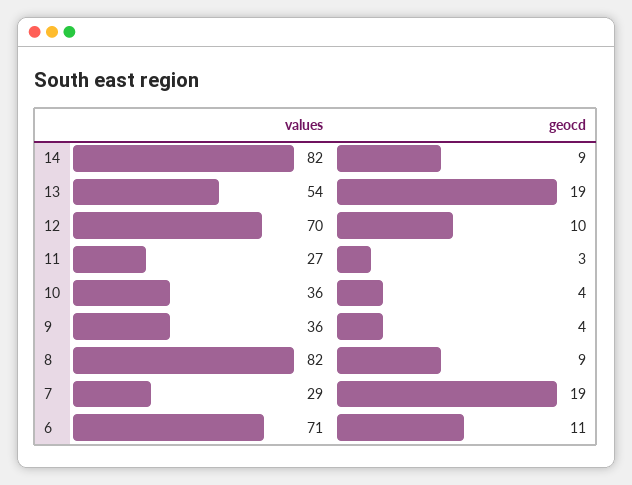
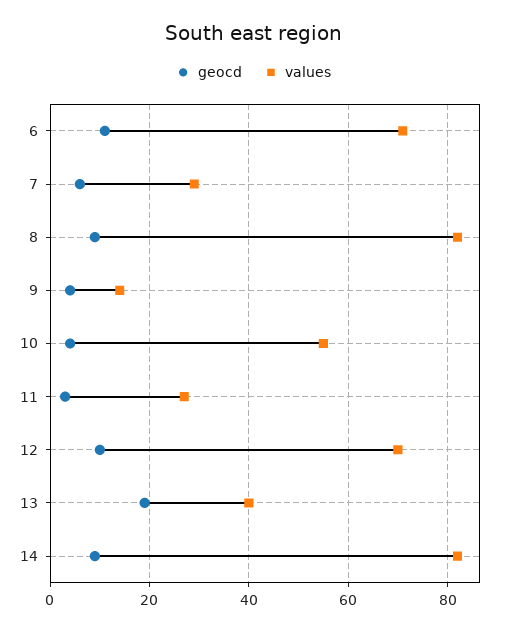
  {
    "values": {
      "14": 82,
-     "13": 54,
+     "13": 40,
      "12": 70,
      "11": 27,
-     "10": 36,
+     "10": 55,
-     "9": 36,
+     "9": 15,
      "8": 82,
      "7": 29,
      "6": 71
    },
    "geocd": {
      "14": 9,
      "13": 19,
      "12": 10,
      "11": 3,
      "10": 4,
      "9": 4,
      "8": 9,
-     "7": 19,
+     "7": 5,
      "6": 11
    }
  }

